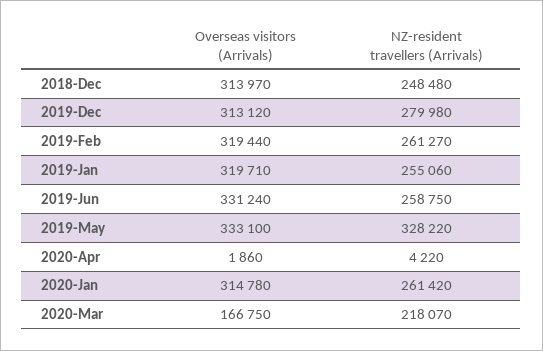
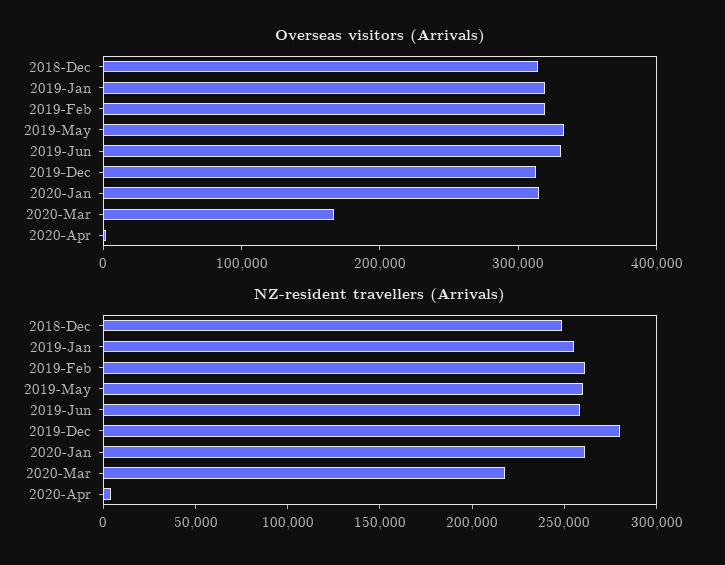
  {
    "Overseas visitors (Arrivals)": {
      "2018-Dec": 313970,
      "2019-Dec": 313120,
      "2019-Feb": 319440,
      "2019-Jan": 319710,
      "2019-Jun": 331240,
      "2019-May": 333100,
      "2020-Apr": 1860,
      "2020-Jan": 314780,
      "2020-Mar": 166750
    },
    "NZ-resident travellers (Arrivals)": {
      "2018-Dec": 248480,
      "2019-Dec": 279980,
      "2019-Feb": 261270,
      "2019-Jan": 255060,
      "2019-Jun": 258750,
-     "2019-May": 328220,
+     "2019-May": 260000,
      "2020-Apr": 4220,
      "2020-Jan": 261420,
      "2020-Mar": 218070
    }
  }

